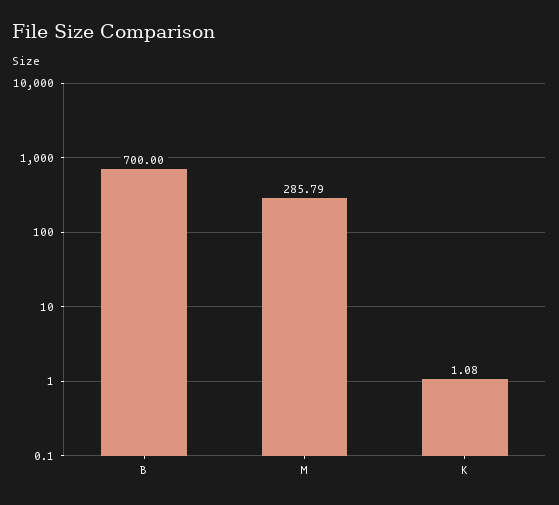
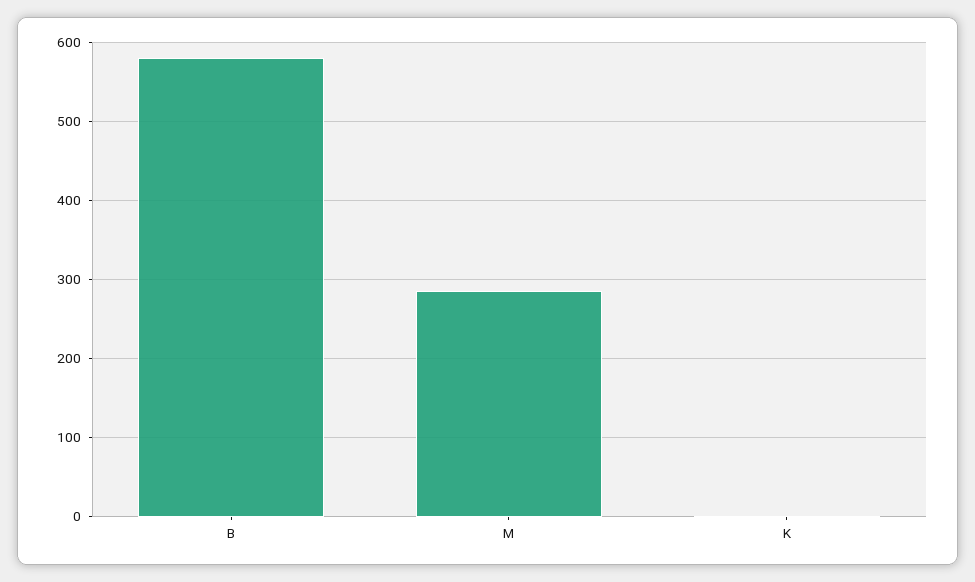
  {
-   "B": 700,
+   "B": 580,
    "M": 285.79,
    "K": 1.08
  }

